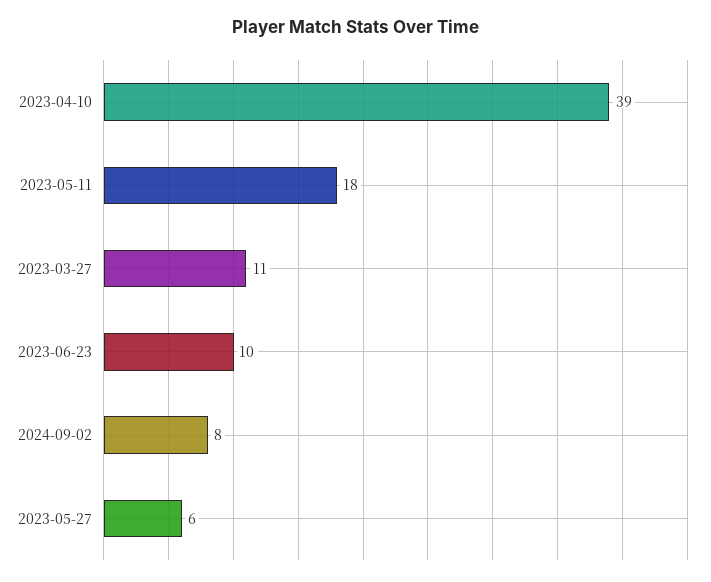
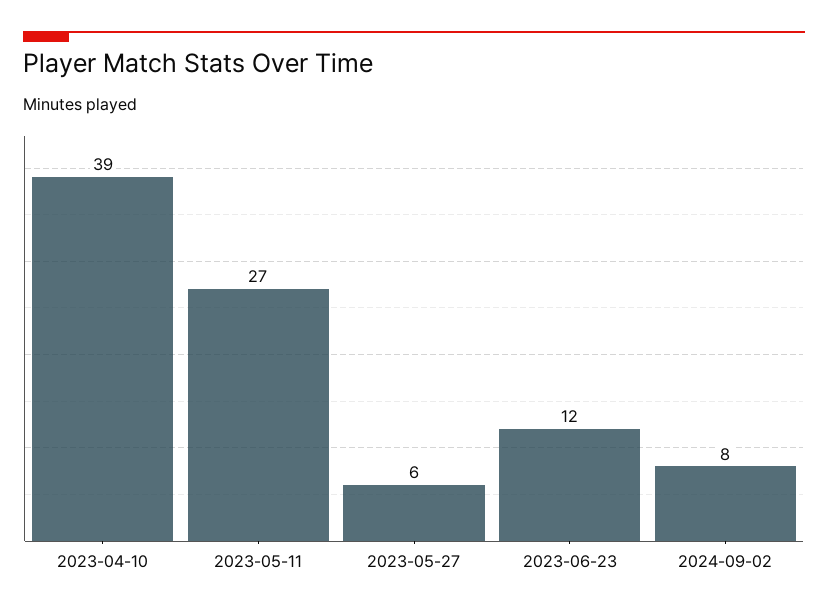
  {
    "2023-04-10": 39,
-   "2023-05-11": 18,
+   "2023-05-11": 27,
-   "2023-03-27": 11,
-   "2023-06-23": 10,
+   "2023-06-23": 12,
    "2024-09-02": 8,
    "2023-05-27": 6
  }

